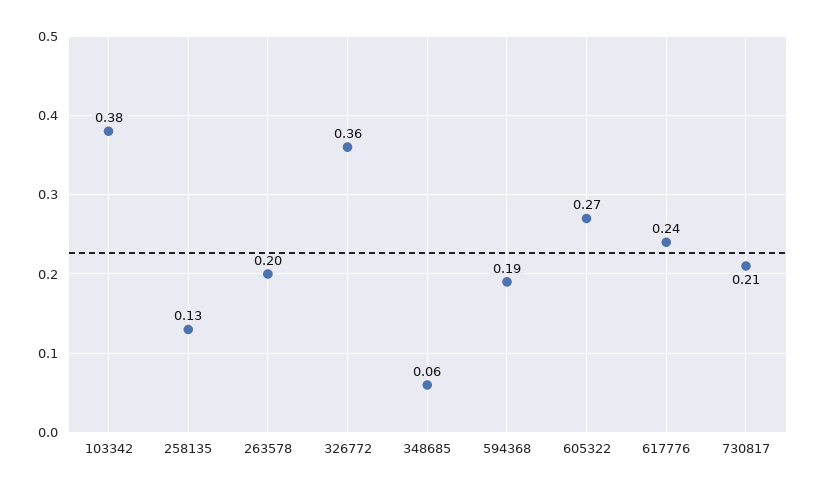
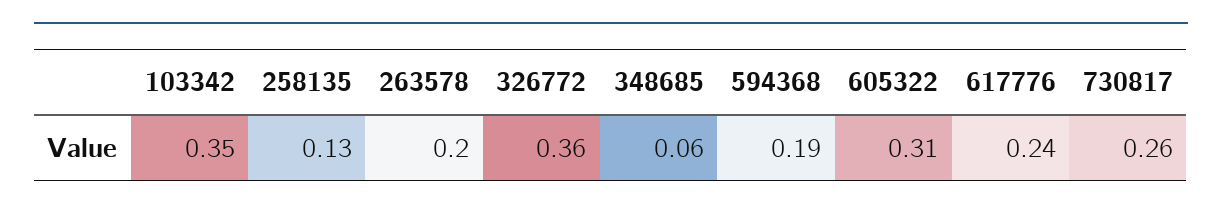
  {
-   "103342": 0.38,
+   "103342": 0.35,
    "258135": 0.13,
    "263578": 0.2,
    "326772": 0.36,
    "348685": 0.06,
    "594368": 0.19,
-   "605322": 0.27,
+   "605322": 0.31,
    "617776": 0.24,
-   "730817": 0.21
+   "730817": 0.26
  }

